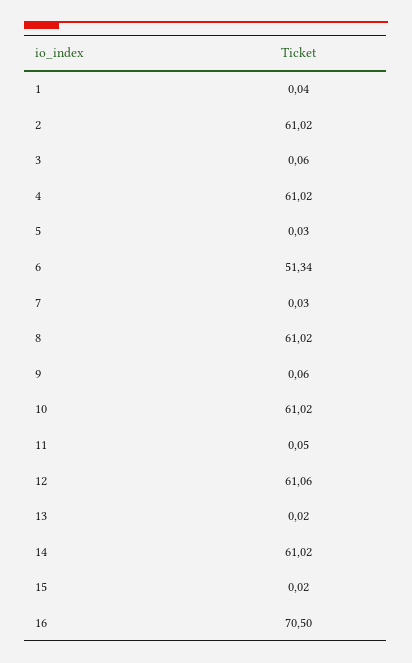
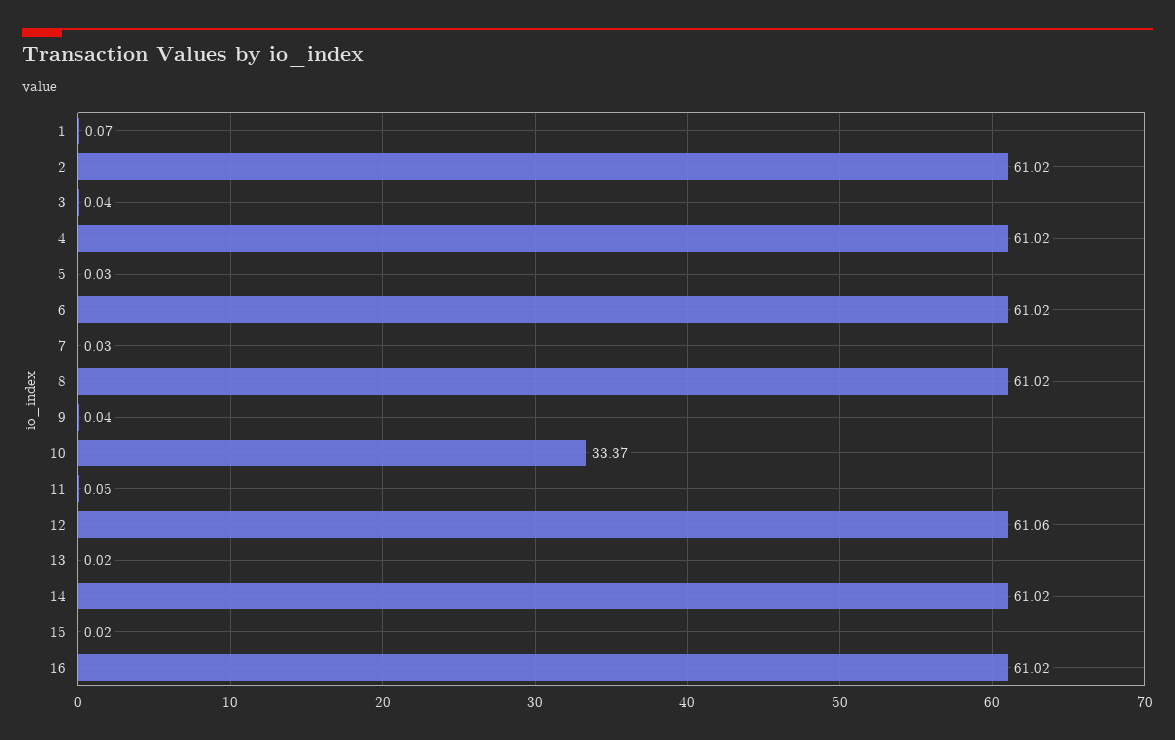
  {
-   "1": 0.04,
+   "1": 0.07,
    "2": 61.02,
-   "3": 0.06,
+   "3": 0.04,
    "4": 61.02,
    "5": 0.03,
-   "6": 51.34,
+   "6": 61.02,
    "7": 0.03,
    "8": 61.02,
-   "9": 0.06,
+   "9": 0.04,
-   "10": 61.02,
+   "10": 33.37,
    "11": 0.05,
    "12": 61.06,
    "13": 0.02,
    "14": 61.02,
    "15": 0.02,
-   "16": 70.5
+   "16": 61.02
  }

